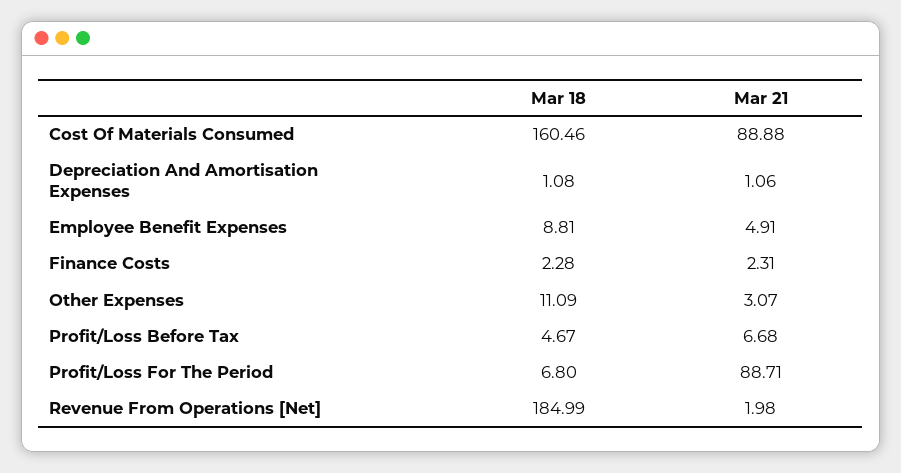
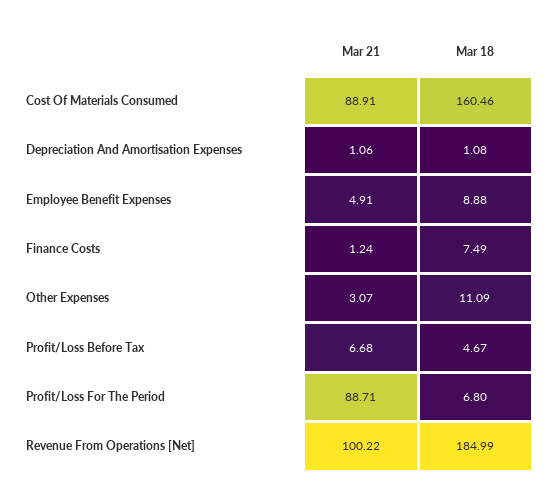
  {
    "Mar 18": {
      "Cost Of Materials Consumed": 160.46,
      "Depreciation And Amortisation Expenses": 1.08,
-     "Employee Benefit Expenses": 8.81,
+     "Employee Benefit Expenses": 8.88,
-     "Finance Costs": 2.28,
+     "Finance Costs": 7.49,
      "Other Expenses": 11.09,
      "Profit/Loss Before Tax": 4.67,
      "Profit/Loss For The Period": 6.8,
      "Revenue From Operations [Net]": 184.99
    },
    "Mar 21": {
-     "Cost Of Materials Consumed": 88.88,
+     "Cost Of Materials Consumed": 88.91,
      "Depreciation And Amortisation Expenses": 1.06,
      "Employee Benefit Expenses": 4.91,
-     "Finance Costs": 2.31,
+     "Finance Costs": 1.24,
      "Other Expenses": 3.07,
      "Profit/Loss Before Tax": 6.68,
      "Profit/Loss For The Period": 88.71,
-     "Revenue From Operations [Net]": 1.98
+     "Revenue From Operations [Net]": 100.22
    }
  }

